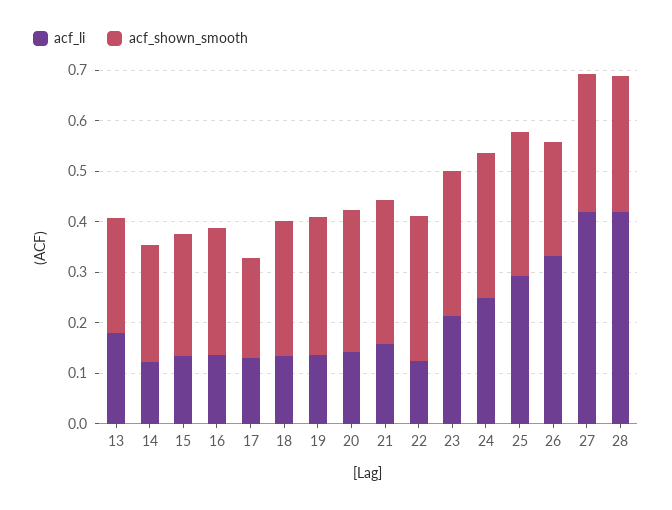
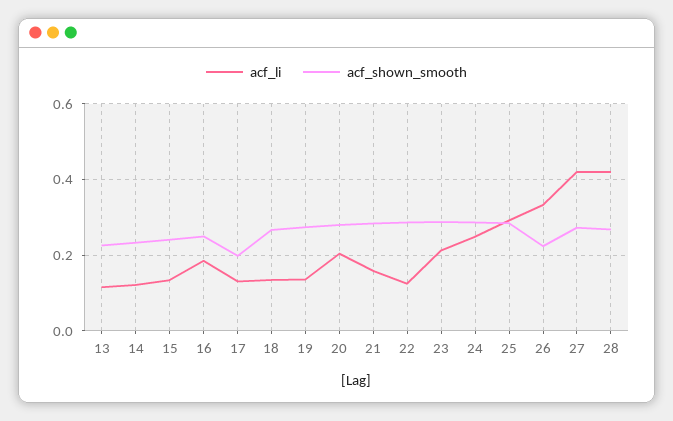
  {
    "acf_li": {
-     "13": 0.18,
+     "13": 0.12,
      "14": 0.12,
      "15": 0.14,
-     "16": 0.14,
+     "16": 0.18,
      "17": 0.14,
      "18": 0.14,
      "19": 0.14,
-     "20": 0.14,
+     "20": 0.2,
      "21": 0.16,
      "22": 0.12,
      "23": 0.22,
      "24": 0.24,
      "25": 0.3,
      "26": 0.34,
      "27": 0.42,
      "28": 0.42
    },
    "acf_shown_smooth": {
      "13": 0.22,
      "14": 0.24,
      "15": 0.24,
      "16": 0.26,
      "17": 0.2,
      "18": 0.26,
      "19": 0.28,
      "20": 0.28,
      "21": 0.28,
      "22": 0.28,
      "23": 0.28,
      "24": 0.28,
      "25": 0.28,
      "26": 0.22,
      "27": 0.28,
      "28": 0.26
    }
  }

